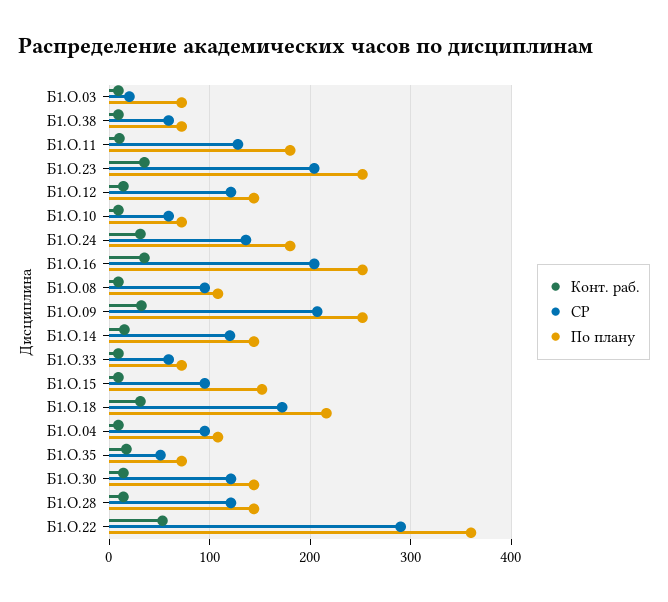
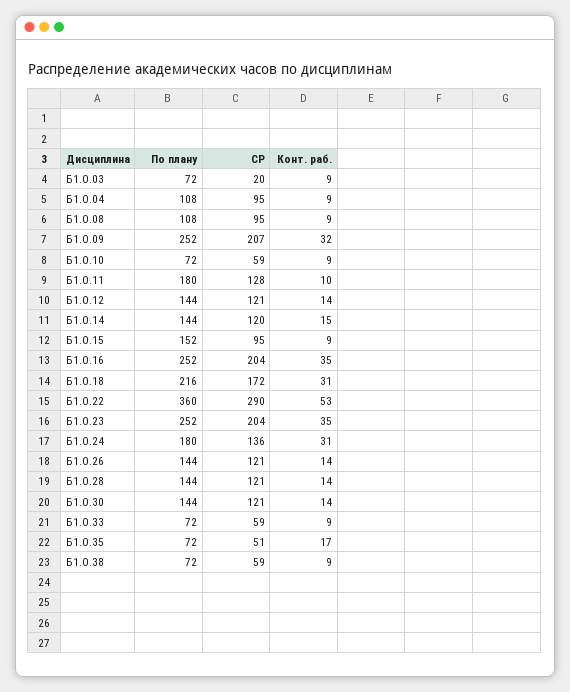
  {
    "Конт. раб.": {
      "Б1.О.03": 9,
      "Б1.О.38": 9,
      "Б1.О.11": 10,
      "Б1.О.23": 35,
      "Б1.О.12": 14,
      "Б1.О.10": 9,
      "Б1.О.24": 31,
      "Б1.О.16": 35,
      "Б1.О.08": 9,
      "Б1.О.09": 32,
      "Б1.О.14": 15,
      "Б1.О.33": 9,
      "Б1.О.15": 9,
      "Б1.О.18": 31,
      "Б1.О.04": 9,
      "Б1.О.35": 17,
      "Б1.О.30": 14,
      "Б1.О.28": 14,
-     "Б1.О.22": 53
+     "Б1.О.22": 53,
+     "Б1.О.26": 14
    },
    "СР": {
      "Б1.О.03": 20,
      "Б1.О.38": 59,
      "Б1.О.11": 128,
      "Б1.О.23": 204,
      "Б1.О.12": 121,
      "Б1.О.10": 59,
      "Б1.О.24": 136,
      "Б1.О.16": 204,
      "Б1.О.08": 95,
      "Б1.О.09": 207,
      "Б1.О.14": 120,
      "Б1.О.33": 59,
      "Б1.О.15": 95,
      "Б1.О.18": 172,
      "Б1.О.04": 95,
      "Б1.О.35": 51,
      "Б1.О.30": 121,
      "Б1.О.28": 121,
-     "Б1.О.22": 290
+     "Б1.О.22": 290,
+     "Б1.О.26": 121
    },
    "По плану": {
      "Б1.О.03": 72,
      "Б1.О.38": 72,
      "Б1.О.11": 180,
      "Б1.О.23": 252,
      "Б1.О.12": 144,
      "Б1.О.10": 72,
      "Б1.О.24": 180,
      "Б1.О.16": 252,
      "Б1.О.08": 108,
      "Б1.О.09": 252,
      "Б1.О.14": 144,
      "Б1.О.33": 72,
      "Б1.О.15": 152,
      "Б1.О.18": 216,
      "Б1.О.04": 108,
      "Б1.О.35": 72,
      "Б1.О.30": 144,
      "Б1.О.28": 144,
-     "Б1.О.22": 360
+     "Б1.О.22": 360,
+     "Б1.О.26": 144
    }
  }

